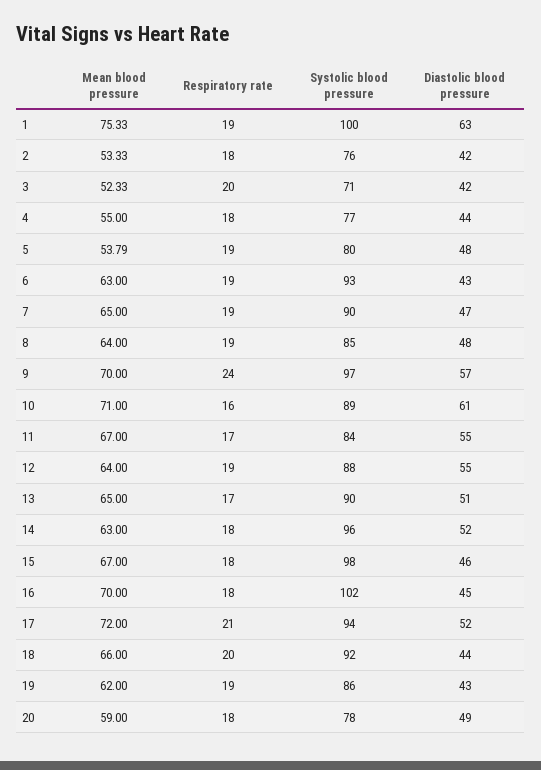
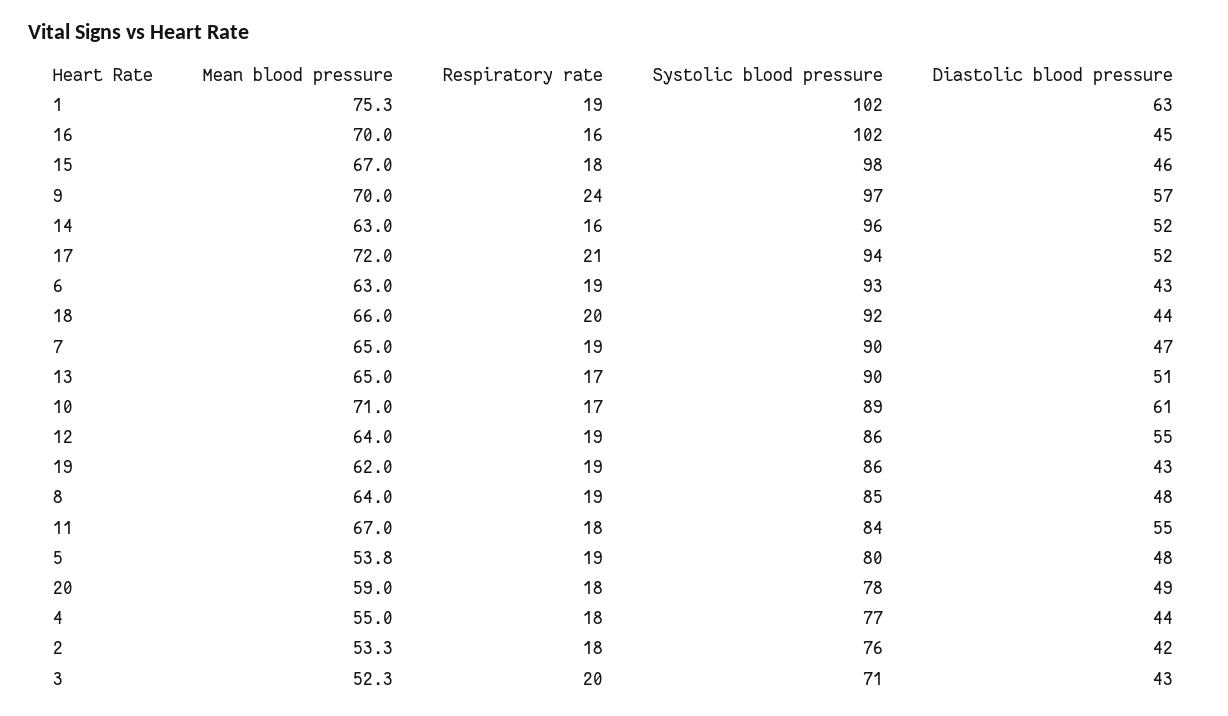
  {
    "Mean blood pressure": {
      "1": 75.33,
      "2": 53.33,
      "3": 52.33,
      "4": 55,
      "5": 53.79,
      "6": 63,
      "7": 65,
      "8": 64,
      "9": 70,
      "10": 71,
      "11": 67,
      "12": 64,
      "13": 65,
      "14": 63,
      "15": 67,
      "16": 70,
      "17": 72,
      "18": 66,
      "19": 62,
      "20": 59
    },
    "Respiratory rate": {
      "1": 19,
      "2": 18,
      "3": 20,
      "4": 18,
      "5": 19,
      "6": 19,
      "7": 19,
      "8": 19,
      "9": 24,
-     "10": 16,
+     "10": 17,
-     "11": 17,
+     "11": 18,
      "12": 19,
      "13": 17,
-     "14": 18,
+     "14": 16,
      "15": 18,
-     "16": 18,
+     "16": 16,
      "17": 21,
      "18": 20,
      "19": 19,
      "20": 18
    },
    "Systolic blood pressure": {
-     "1": 100,
+     "1": 102,
      "2": 76,
      "3": 71,
      "4": 77,
      "5": 80,
      "6": 93,
      "7": 90,
      "8": 85,
      "9": 97,
      "10": 89,
      "11": 84,
-     "12": 88,
+     "12": 86,
      "13": 90,
      "14": 96,
      "15": 98,
      "16": 102,
      "17": 94,
      "18": 92,
      "19": 86,
      "20": 78
    },
    "Diastolic blood pressure": {
      "1": 63,
      "2": 42,
-     "3": 42,
+     "3": 43,
      "4": 44,
      "5": 48,
      "6": 43,
      "7": 47,
      "8": 48,
      "9": 57,
      "10": 61,
      "11": 55,
      "12": 55,
      "13": 51,
      "14": 52,
      "15": 46,
      "16": 45,
      "17": 52,
      "18": 44,
      "19": 43,
      "20": 49
    }
  }

